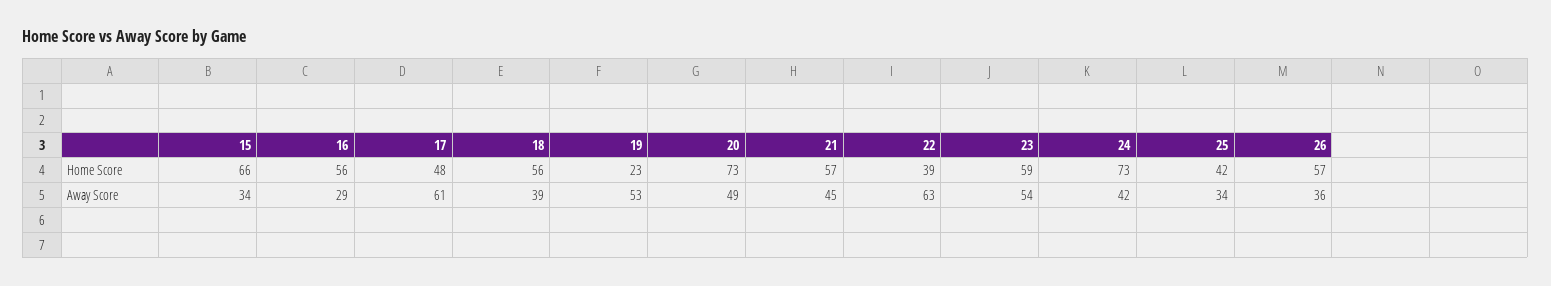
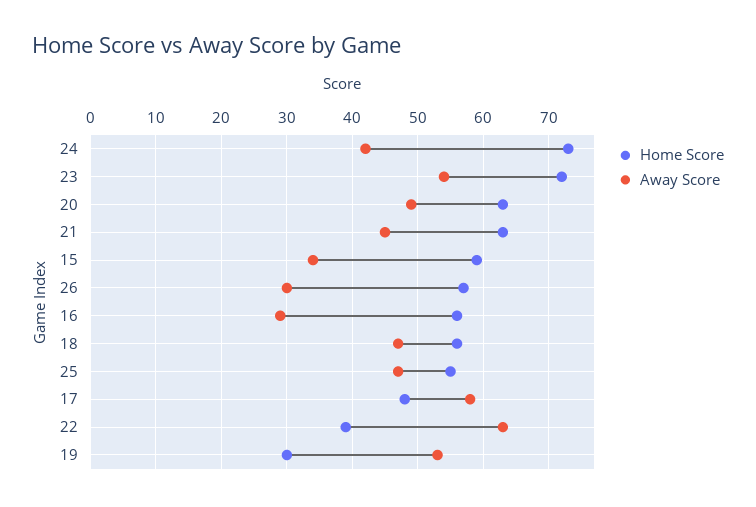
  {
    "Home Score": {
-     "15": 66,
+     "15": 59,
      "16": 56,
      "17": 48,
      "18": 56,
-     "19": 23,
+     "19": 30,
-     "20": 73,
+     "20": 63,
-     "21": 57,
+     "21": 63,
      "22": 39,
-     "23": 59,
+     "23": 72,
      "24": 73,
-     "25": 42,
+     "25": 55,
      "26": 57
    },
    "Away Score": {
      "15": 34,
      "16": 29,
-     "17": 61,
+     "17": 58,
-     "18": 39,
+     "18": 47,
      "19": 53,
      "20": 49,
      "21": 45,
      "22": 63,
      "23": 54,
      "24": 42,
-     "25": 34,
+     "25": 47,
-     "26": 36
+     "26": 30
    }
  }

